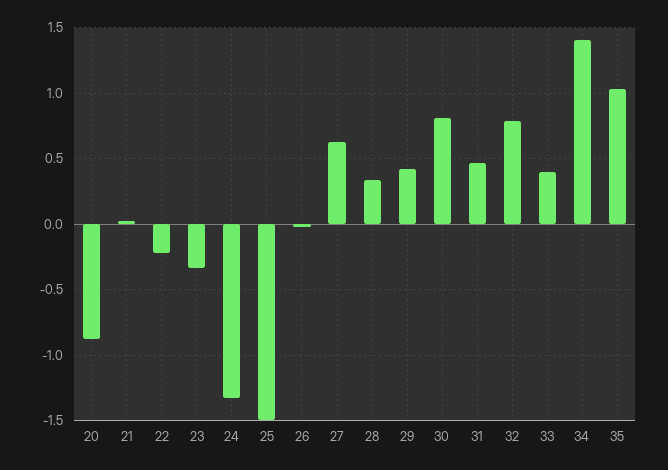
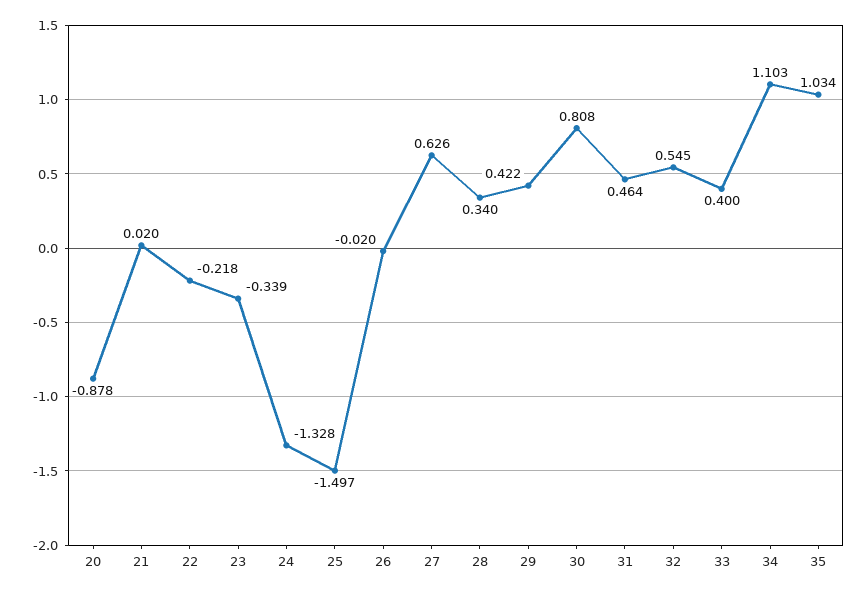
  {
    "20": -0.878,
    "21": 0.02,
    "22": -0.218,
    "23": -0.339,
    "24": -1.328,
    "25": -1.497,
    "26": -0.02,
    "27": 0.626,
    "28": 0.34,
    "29": 0.422,
    "30": 0.808,
    "31": 0.464,
-   "32": 0.8,
+   "32": 0.545,
    "33": 0.4,
-   "34": 1.4,
+   "34": 1.103,
    "35": 1.034
  }

